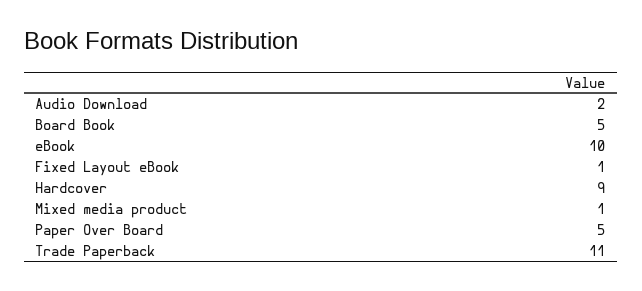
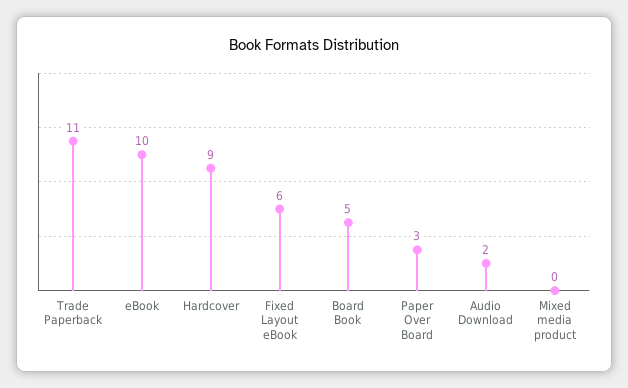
  {
    "Audio Download": 2,
    "Board Book": 5,
    "eBook": 10,
-   "Fixed Layout eBook": 1,
+   "Fixed Layout eBook": 6,
    "Hardcover": 9,
-   "Mixed media product": 1,
+   "Mixed media product": 0,
-   "Paper Over Board": 5,
+   "Paper Over Board": 3,
    "Trade Paperback": 11
  }

